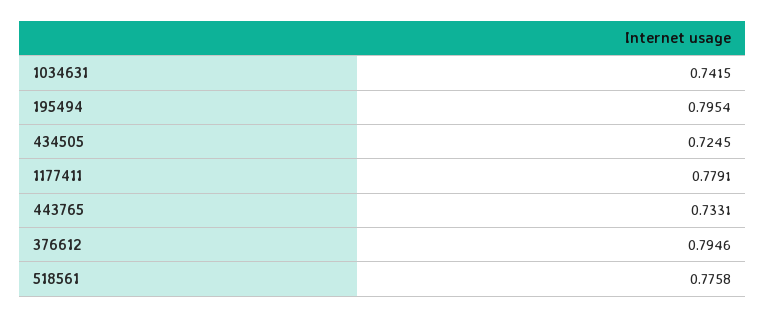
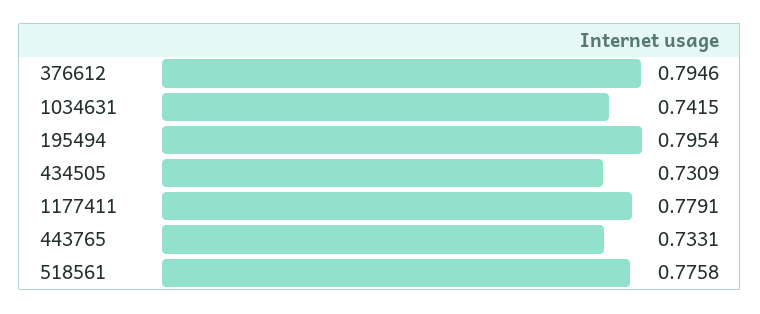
  {
    "1034631": 0.7415,
    "195494": 0.7954,
-   "434505": 0.7245,
+   "434505": 0.7309,
    "1177411": 0.7791,
    "443765": 0.7331,
    "376612": 0.7946,
    "518561": 0.7758
  }

